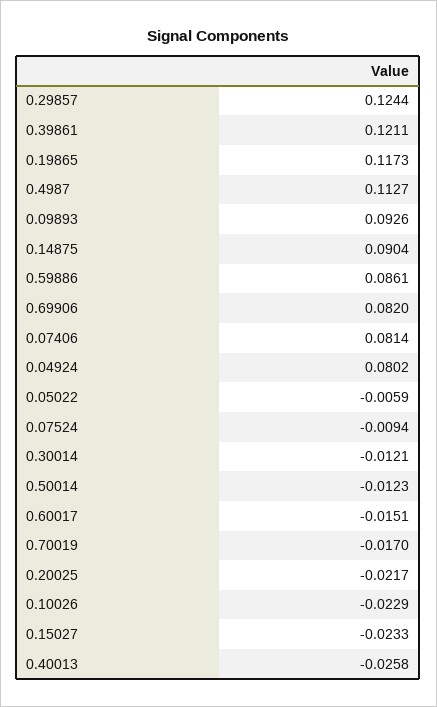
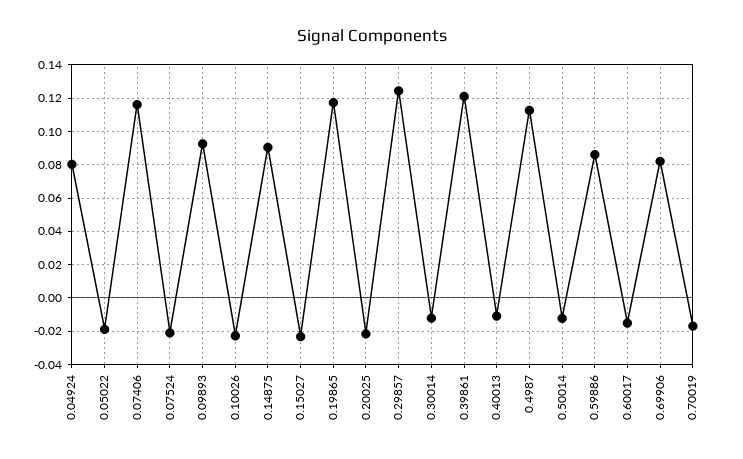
  {
    "0.29857": 0.1244,
    "0.39861": 0.1211,
    "0.19865": 0.1173,
    "0.4987": 0.1127,
    "0.09893": 0.0926,
    "0.14875": 0.0904,
    "0.59886": 0.0861,
    "0.69906": 0.082,
-   "0.07406": 0.0814,
+   "0.07406": 0.115,
    "0.04924": 0.0802,
-   "0.05022": -0.0059,
+   "0.05022": -0.02,
-   "0.07524": -0.0094,
+   "0.07524": -0.02,
    "0.30014": -0.0121,
    "0.50014": -0.0123,
    "0.60017": -0.0151,
    "0.70019": -0.017,
    "0.20025": -0.0217,
    "0.10026": -0.0229,
    "0.15027": -0.0233,
-   "0.40013": -0.0258
+   "0.40013": -0.01
  }

